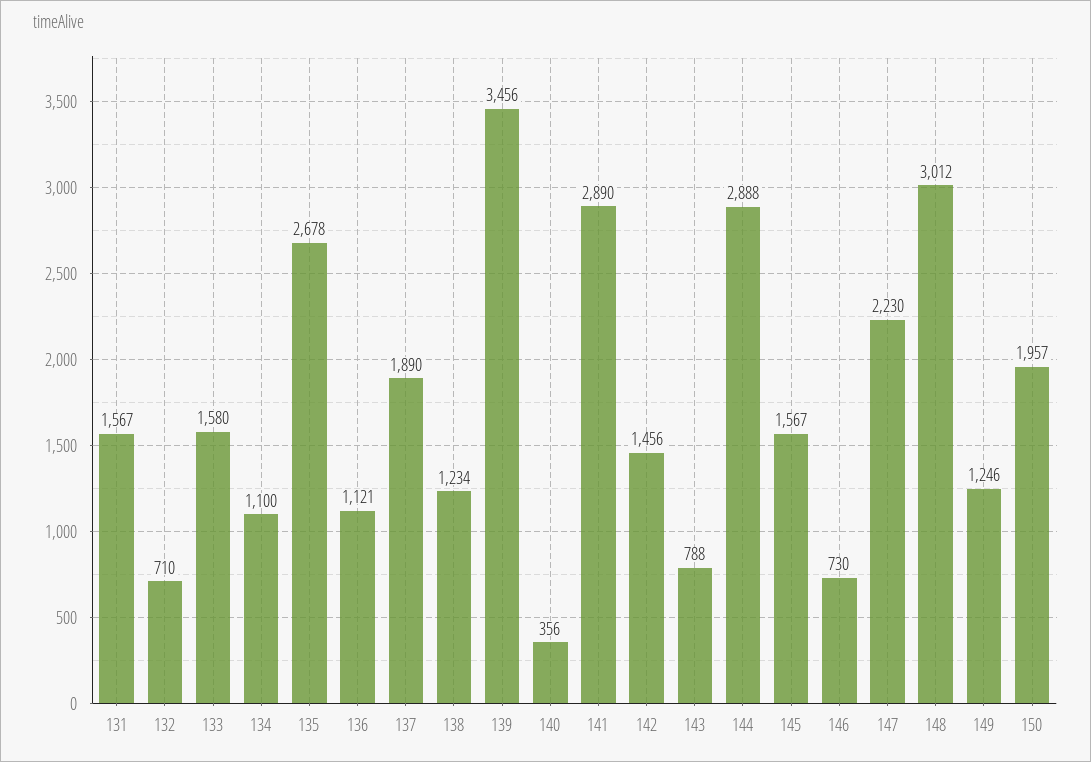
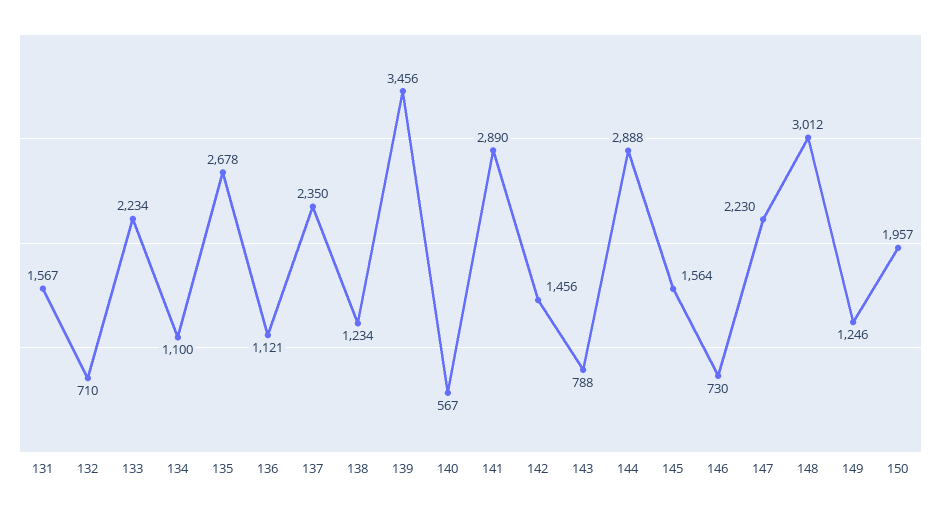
  {
    "131": 1567,
    "132": 710,
-   "133": 1580,
+   "133": 2234,
    "134": 1100,
    "135": 2678,
    "136": 1121,
-   "137": 1890,
+   "137": 2350,
    "138": 1234,
    "139": 3456,
-   "140": 356,
+   "140": 567,
    "141": 2890,
    "142": 1456,
    "143": 788,
    "144": 2888,
-   "145": 1567,
+   "145": 1564,
    "146": 730,
    "147": 2230,
    "148": 3012,
    "149": 1246,
    "150": 1957
  }

